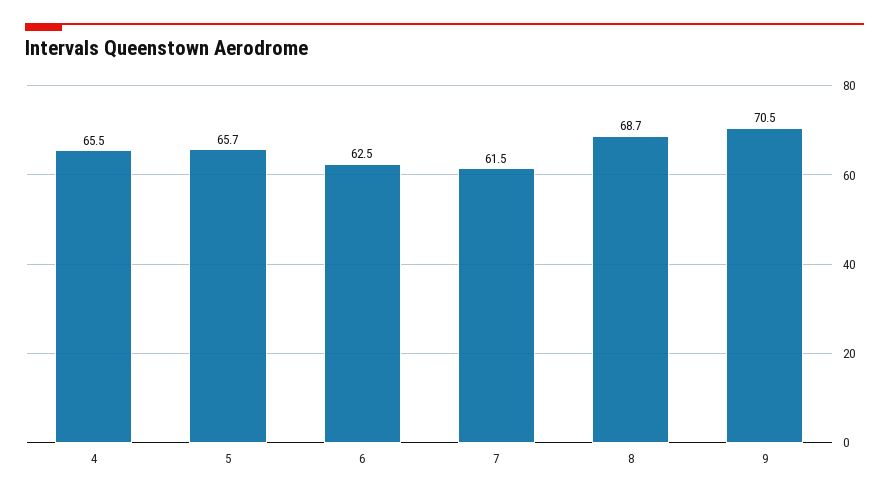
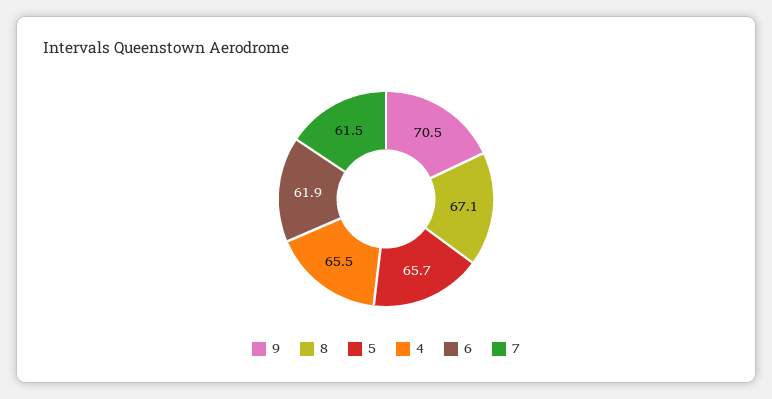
  {
    "4": 65.5,
    "5": 65.7,
-   "6": 62.5,
+   "6": 61.9,
    "7": 61.5,
-   "8": 68.7,
+   "8": 67.1,
    "9": 70.5
  }

